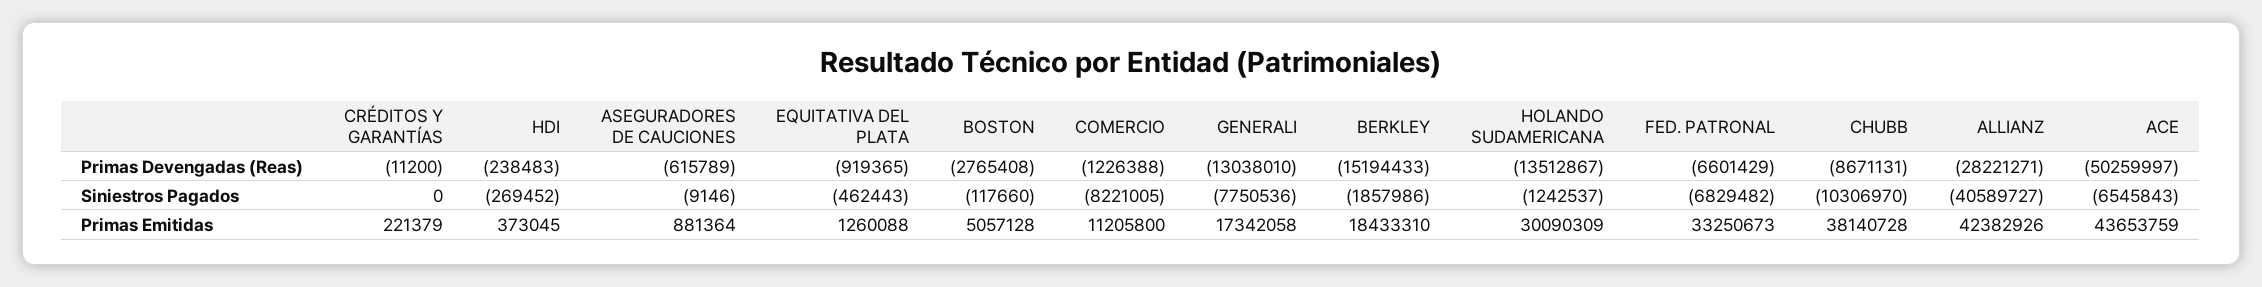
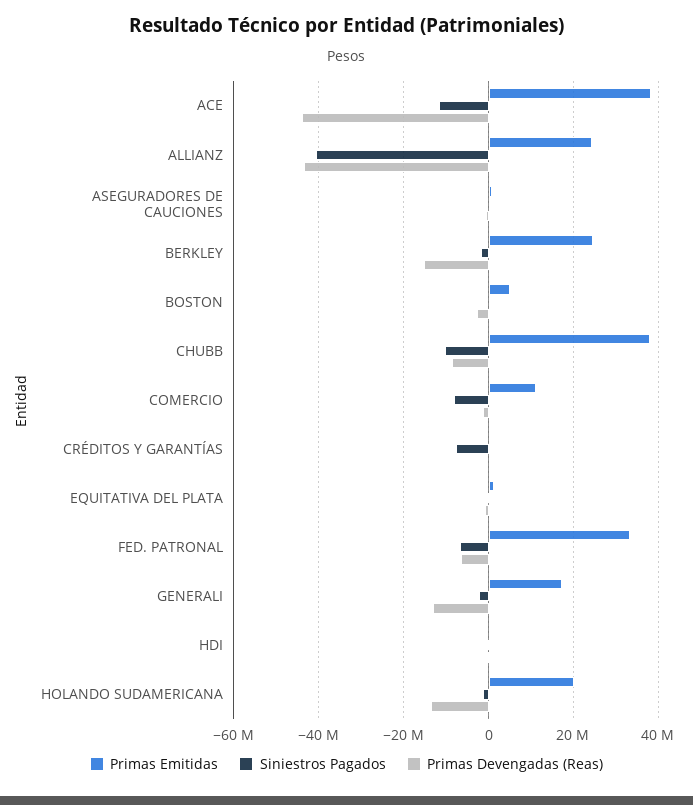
  {
    "Primas Devengadas (Reas)": {
      "CRÉDITOS Y GARANTÍAS": -11200,
      "HDI": -238483,
      "ASEGURADORES DE CAUCIONES": -615789,
      "EQUITATIVA DEL PLATA": -919365,
      "BOSTON": -2765408,
      "COMERCIO": -1226388,
      "GENERALI": -13038010,
      "BERKLEY": -15194433,
      "HOLANDO SUDAMERICANA": -13512867,
      "FED. PATRONAL": -6601429,
      "CHUBB": -8671131,
-     "ALLIANZ": -28221271,
+     "ALLIANZ": -44000000,
-     "ACE": -50259997
+     "ACE": -44000000
    },
    "Siniestros Pagados": {
-     "CRÉDITOS Y GARANTÍAS": 0,
+     "CRÉDITOS Y GARANTÍAS": -8000000,
      "HDI": -269452,
      "ASEGURADORES DE CAUCIONES": -9146,
      "EQUITATIVA DEL PLATA": -462443,
      "BOSTON": -117660,
      "COMERCIO": -8221005,
-     "GENERALI": -7750536,
+     "GENERALI": -2000000,
      "BERKLEY": -1857986,
      "HOLANDO SUDAMERICANA": -1242537,
      "FED. PATRONAL": -6829482,
      "CHUBB": -10306970,
      "ALLIANZ": -40589727,
-     "ACE": -6545843
+     "ACE": -12000000
    },
    "Primas Emitidas": {
      "CRÉDITOS Y GARANTÍAS": 221379,
      "HDI": 373045,
      "ASEGURADORES DE CAUCIONES": 881364,
      "EQUITATIVA DEL PLATA": 1260088,
      "BOSTON": 5057128,
      "COMERCIO": 11205800,
      "GENERALI": 17342058,
-     "BERKLEY": 18433310,
+     "BERKLEY": 24000000,
-     "HOLANDO SUDAMERICANA": 30090309,
+     "HOLANDO SUDAMERICANA": 20000000,
      "FED. PATRONAL": 33250673,
      "CHUBB": 38140728,
-     "ALLIANZ": 42382926,
+     "ALLIANZ": 24000000,
-     "ACE": 43653759
+     "ACE": 38000000
    }
  }

